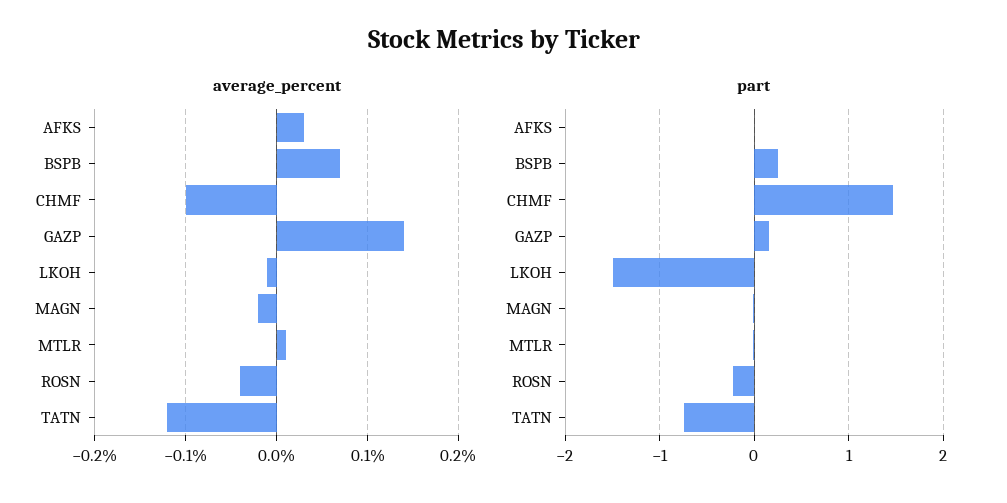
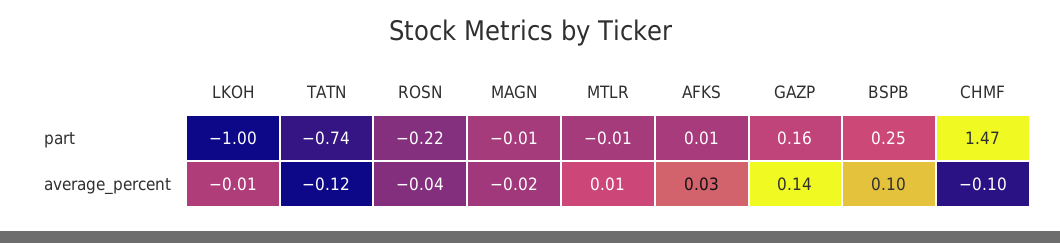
  {
    "average_percent": {
      "AFKS": 0.03,
-     "BSPB": 0.07,
+     "BSPB": 0.1,
      "CHMF": -0.1,
      "GAZP": 0.14,
      "LKOH": -0.01,
      "MAGN": -0.02,
      "MTLR": 0.01,
      "ROSN": -0.04,
      "TATN": -0.12
    },
    "part": {
      "AFKS": 0.01,
      "BSPB": 0.25,
      "CHMF": 1.47,
      "GAZP": 0.16,
-     "LKOH": -1.5,
+     "LKOH": -1,
      "MAGN": -0.01,
      "MTLR": -0.01,
      "ROSN": -0.22,
      "TATN": -0.74
    }
  }

